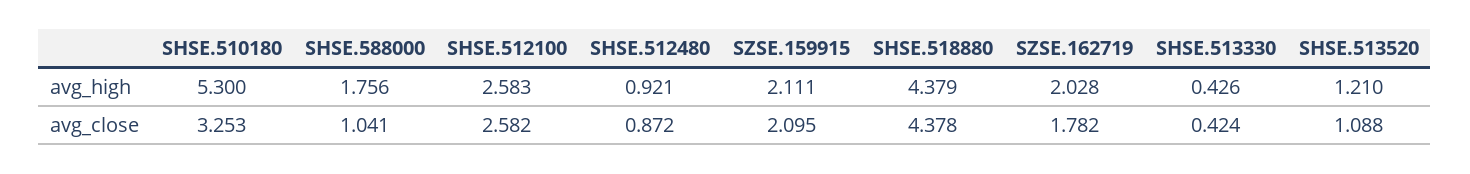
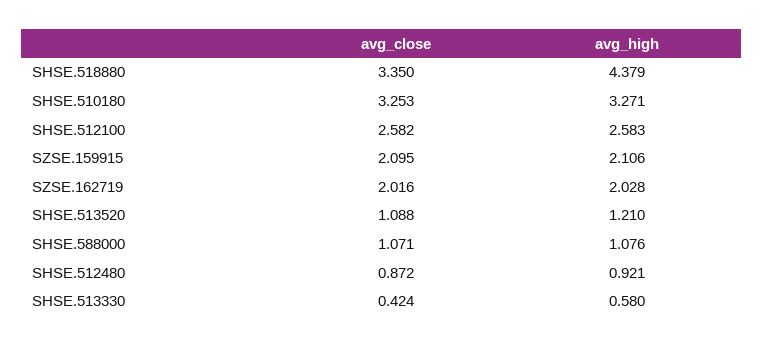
  {
    "SHSE.510180": {
-     "avg_high": 5.3,
+     "avg_high": 3.271,
      "avg_close": 3.253
    },
    "SHSE.588000": {
-     "avg_high": 1.756,
+     "avg_high": 1.076,
-     "avg_close": 1.041
+     "avg_close": 1.071
    },
    "SHSE.512100": {
      "avg_high": 2.583,
      "avg_close": 2.582
    },
    "SHSE.512480": {
      "avg_high": 0.921,
      "avg_close": 0.872
    },
    "SZSE.159915": {
-     "avg_high": 2.111,
+     "avg_high": 2.106,
      "avg_close": 2.095
    },
    "SHSE.518880": {
      "avg_high": 4.379,
-     "avg_close": 4.378
+     "avg_close": 3.35
    },
    "SZSE.162719": {
      "avg_high": 2.028,
-     "avg_close": 1.782
+     "avg_close": 2.016
    },
    "SHSE.513330": {
-     "avg_high": 0.426,
+     "avg_high": 0.58,
      "avg_close": 0.424
    },
    "SHSE.513520": {
      "avg_high": 1.21,
      "avg_close": 1.088
    }
  }

